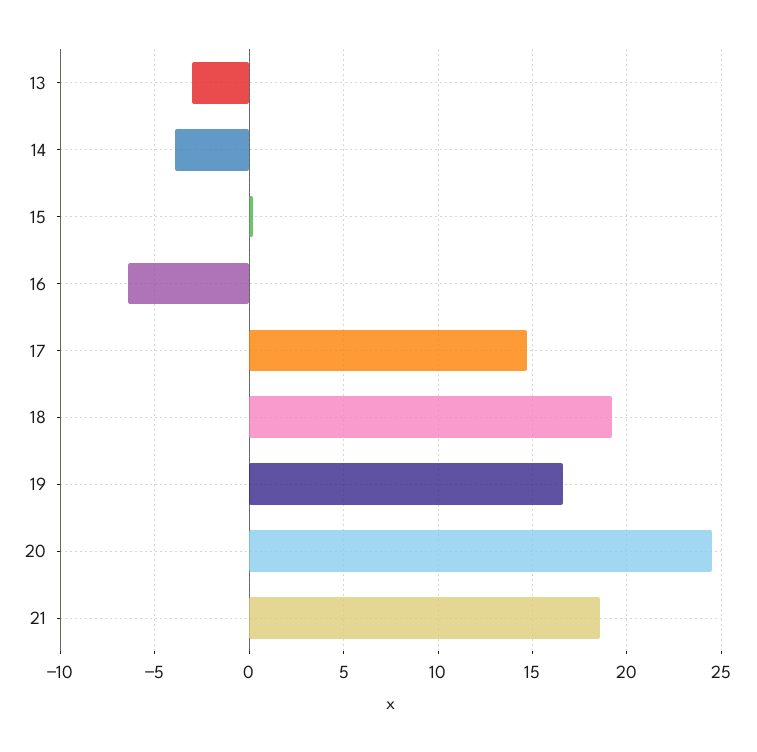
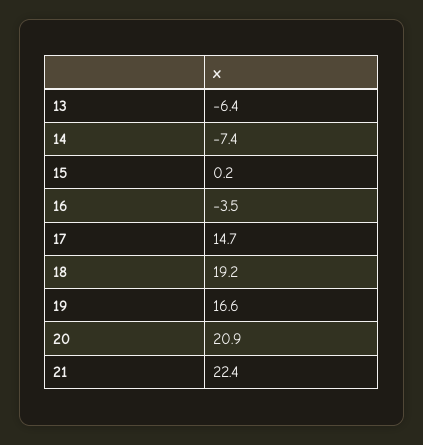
  {
-   "13": -3,
+   "13": -6.4,
-   "14": -4,
+   "14": -7.4,
    "15": 0.2,
-   "16": -6.5,
+   "16": -3.5,
    "17": 14.7,
    "18": 19.2,
    "19": 16.6,
-   "20": 24.5,
+   "20": 20.9,
-   "21": 18.5
+   "21": 22.4
  }

